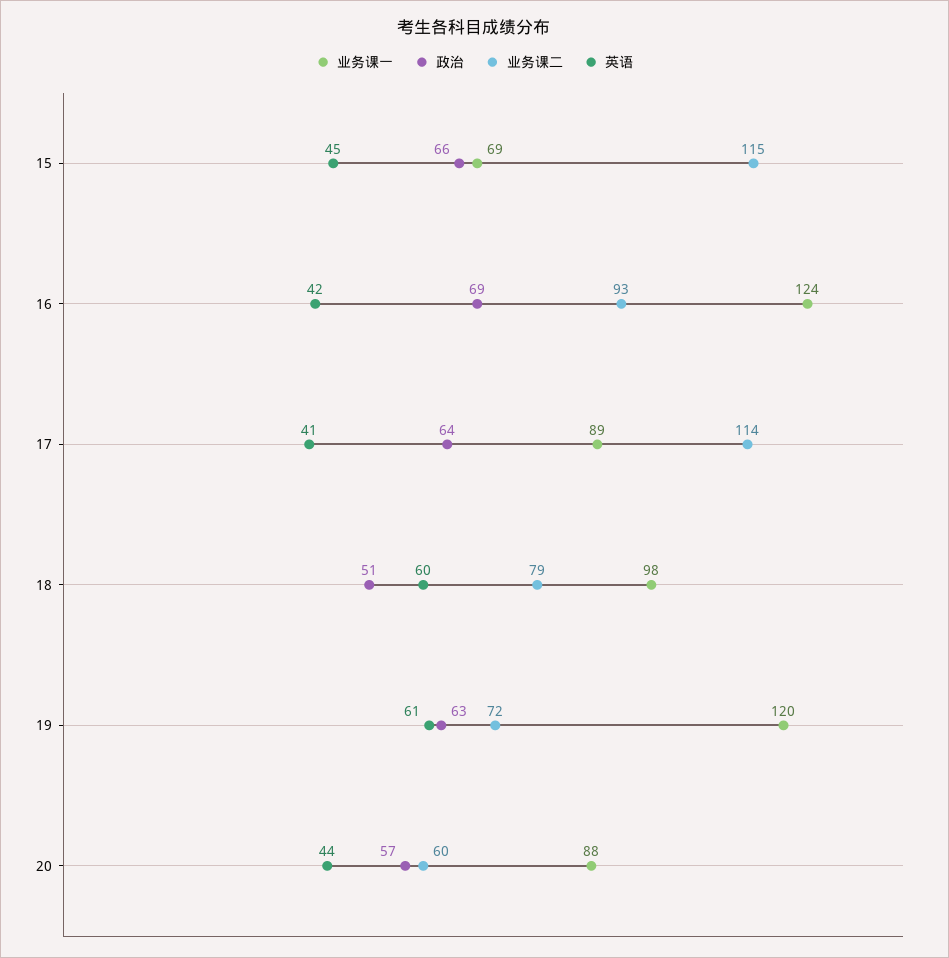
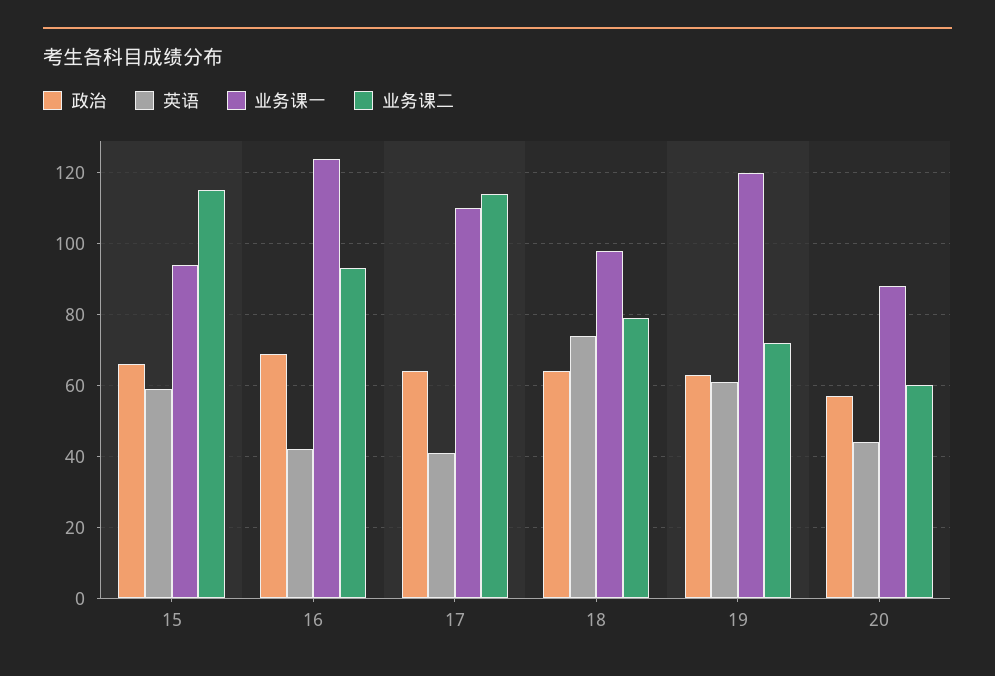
  {
    "业务课一": {
-     "15": 69,
+     "15": 95,
      "16": 124,
-     "17": 89,
+     "17": 110,
      "18": 98,
      "19": 120,
      "20": 88
    },
    "政治": {
      "15": 66,
      "16": 69,
      "17": 64,
-     "18": 51,
+     "18": 65,
      "19": 63,
      "20": 57
    },
    "业务课二": {
      "15": 115,
      "16": 93,
      "17": 114,
      "18": 79,
      "19": 72,
      "20": 60
    },
    "英语": {
-     "15": 45,
+     "15": 60,
      "16": 42,
      "17": 41,
-     "18": 60,
+     "18": 75,
      "19": 61,
      "20": 44
    }
  }

